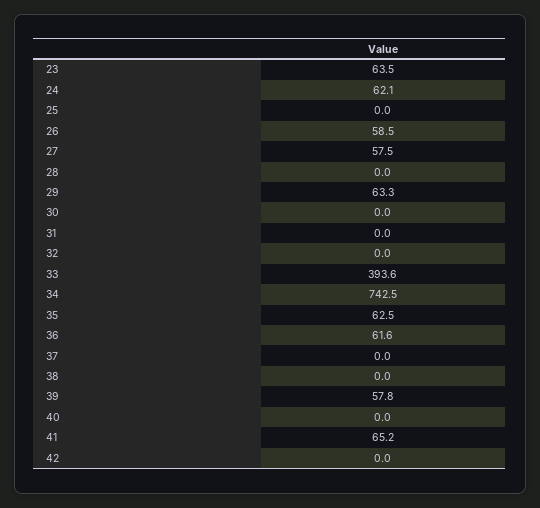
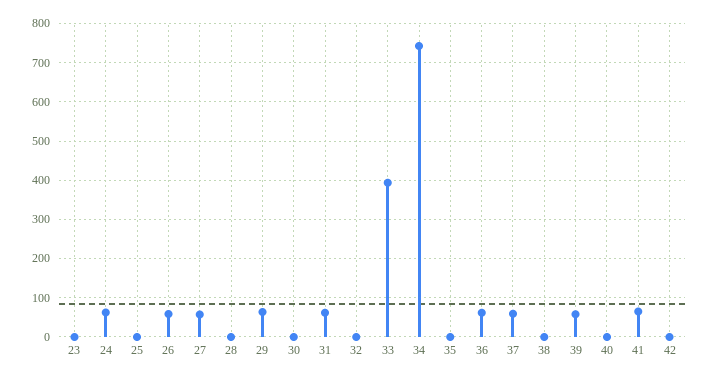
  {
-   "23": 63.5,
+   "23": 0,
    "24": 62.1,
    "25": 0,
    "26": 58.5,
    "27": 57.5,
    "28": 0,
    "29": 63.3,
    "30": 0,
-   "31": 0,
+   "31": 60,
    "32": 0,
    "33": 393.6,
    "34": 742.5,
-   "35": 62.5,
+   "35": 0,
    "36": 61.6,
-   "37": 0,
+   "37": 60,
    "38": 0,
    "39": 57.8,
    "40": 0,
    "41": 65.2,
    "42": 0
  }

